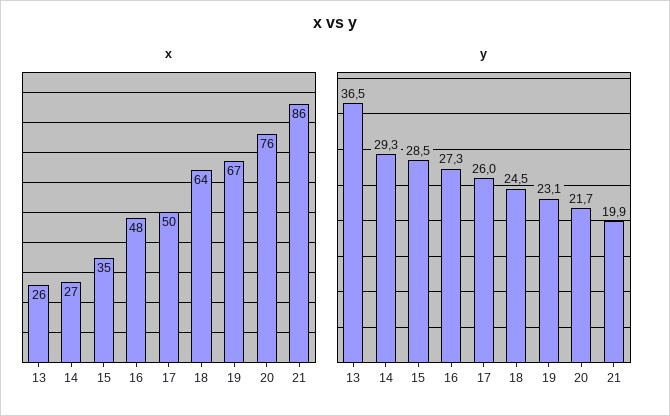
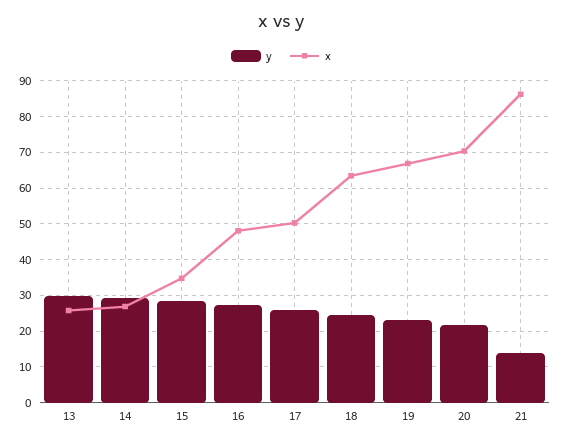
  {
    "x": {
      "13": 26,
      "14": 27,
      "15": 35,
      "16": 48,
      "17": 50,
      "18": 64,
      "19": 67,
-     "20": 76,
+     "20": 70,
      "21": 86
    },
    "y": {
-     "13": 36.5,
+     "13": 30,
      "14": 29.3,
      "15": 28.5,
      "16": 27.3,
      "17": 26,
      "18": 24.5,
      "19": 23.1,
      "20": 21.7,
-     "21": 19.9
+     "21": 14
    }
  }

